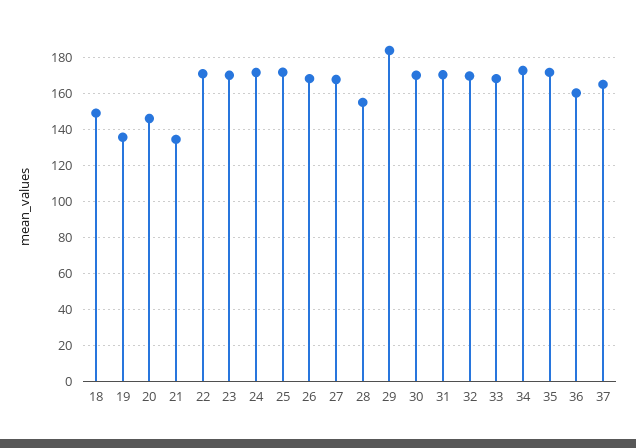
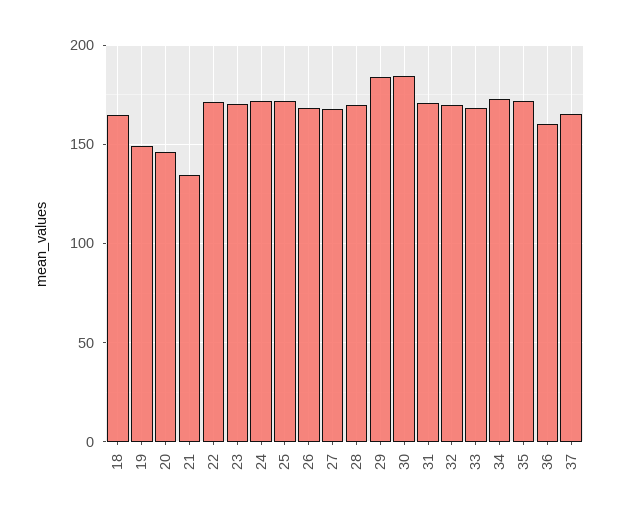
  {
-   "18": 150,
+   "18": 165,
-   "19": 135,
+   "19": 150,
    "20": 145,
    "21": 135,
    "22": 170,
    "23": 170,
    "24": 170,
    "25": 170,
    "26": 170,
    "27": 170,
-   "28": 155,
+   "28": 170,
    "29": 185,
-   "30": 170,
+   "30": 185,
    "31": 170,
    "32": 170,
    "33": 170,
    "34": 175,
    "35": 170,
    "36": 160,
    "37": 165
  }

